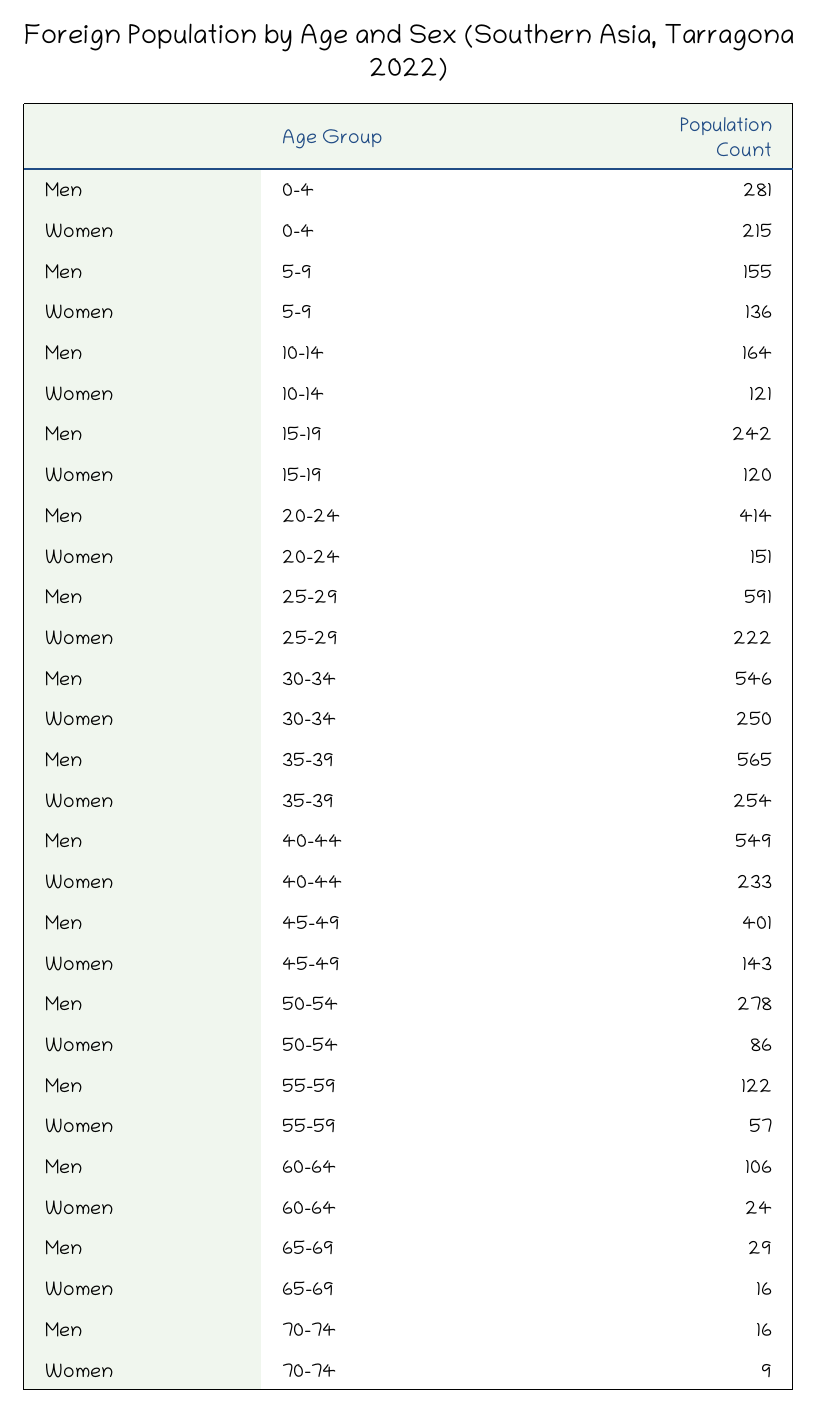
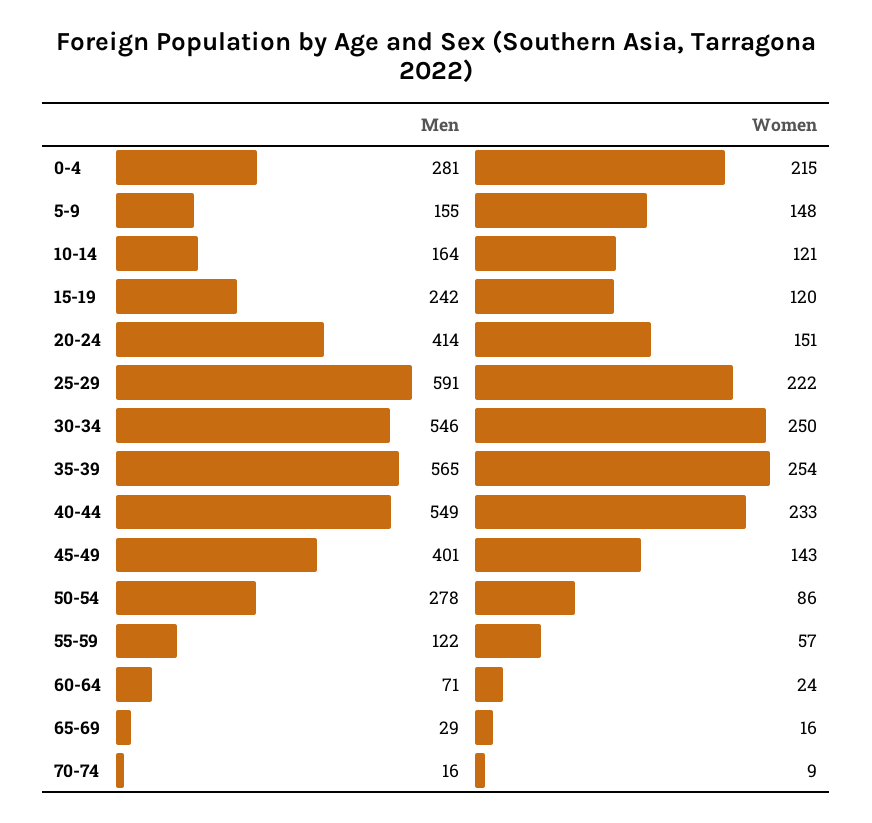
  {
    "Men": {
      "0-4": 281,
      "5-9": 155,
      "10-14": 164,
      "15-19": 242,
      "20-24": 414,
      "25-29": 591,
      "30-34": 546,
      "35-39": 565,
      "40-44": 549,
      "45-49": 401,
      "50-54": 278,
      "55-59": 122,
-     "60-64": 106,
+     "60-64": 71,
      "65-69": 29,
      "70-74": 16
    },
    "Women": {
      "0-4": 215,
-     "5-9": 136,
+     "5-9": 148,
      "10-14": 121,
      "15-19": 120,
      "20-24": 151,
      "25-29": 222,
      "30-34": 250,
      "35-39": 254,
      "40-44": 233,
      "45-49": 143,
      "50-54": 86,
      "55-59": 57,
      "60-64": 24,
      "65-69": 16,
      "70-74": 9
    }
  }

